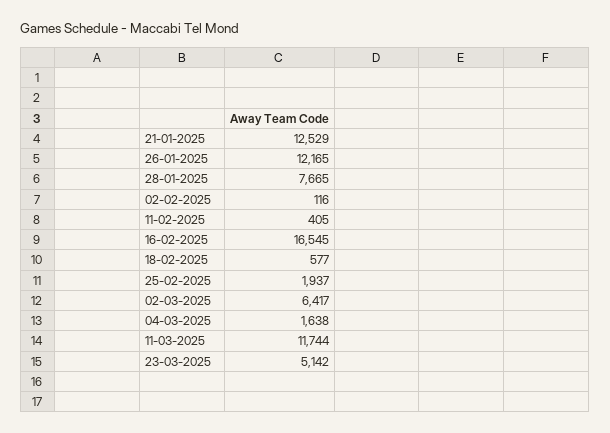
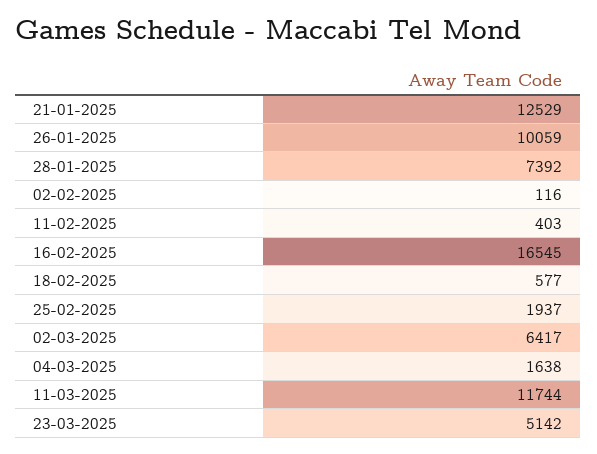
  {
    "21-01-2025": 12529,
-   "26-01-2025": 12165,
+   "26-01-2025": 10059,
-   "28-01-2025": 7665,
+   "28-01-2025": 7392,
    "02-02-2025": 116,
-   "11-02-2025": 405,
+   "11-02-2025": 403,
    "16-02-2025": 16545,
    "18-02-2025": 577,
    "25-02-2025": 1937,
    "02-03-2025": 6417,
    "04-03-2025": 1638,
    "11-03-2025": 11744,
    "23-03-2025": 5142
  }

